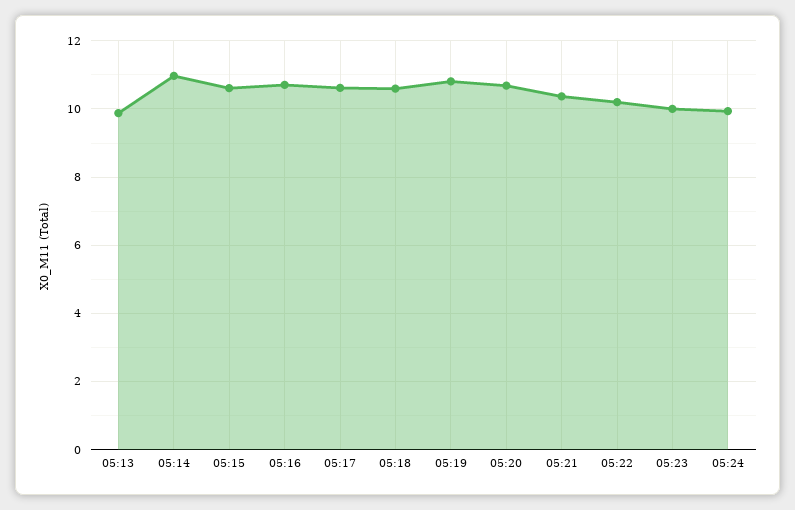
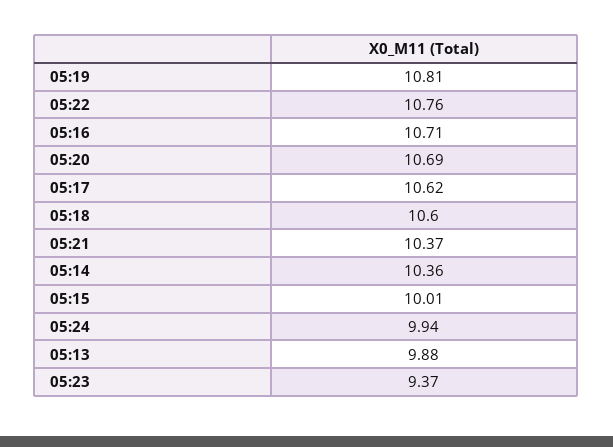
  {
    "05:13": 9.88,
-   "05:14": 11,
+   "05:14": 10.36,
-   "05:15": 10.6,
+   "05:15": 10.01,
    "05:16": 10.71,
    "05:17": 10.62,
    "05:18": 10.6,
    "05:19": 10.81,
    "05:20": 10.69,
    "05:21": 10.37,
-   "05:22": 10.2,
+   "05:22": 10.76,
-   "05:23": 10,
+   "05:23": 9.37,
    "05:24": 9.94
  }

